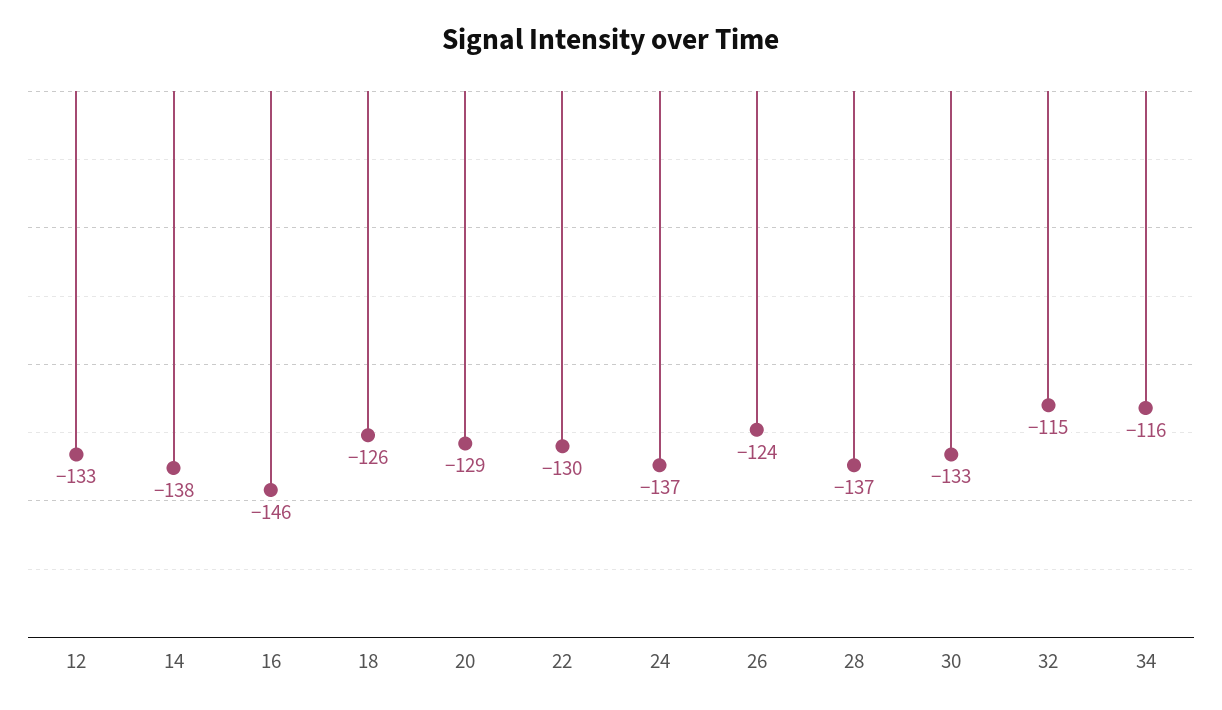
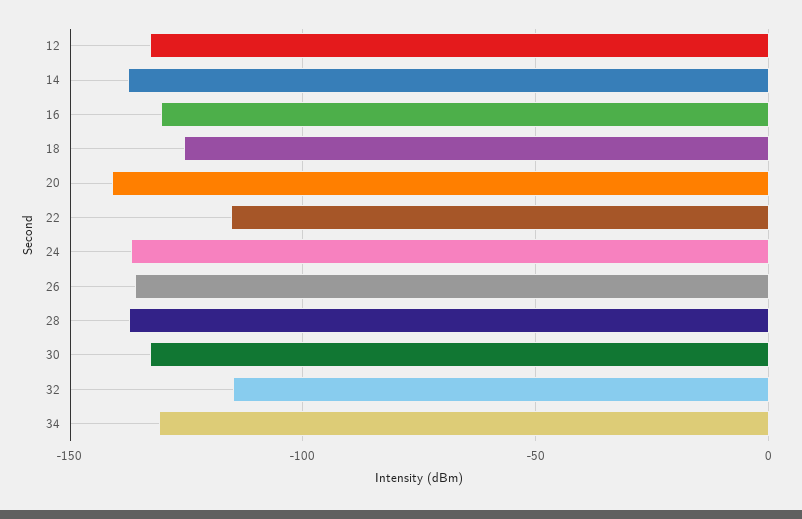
  {
    "12": -133,
    "14": -138,
-   "16": -146,
+   "16": -130,
    "18": -126,
-   "20": -129,
+   "20": -140,
-   "22": -130,
+   "22": -115,
    "24": -137,
-   "26": -124,
+   "26": -135,
    "28": -137,
    "30": -133,
    "32": -115,
-   "34": -116
+   "34": -130
  }

